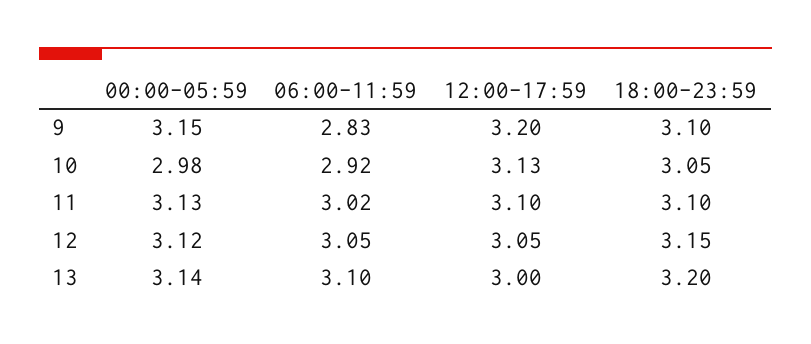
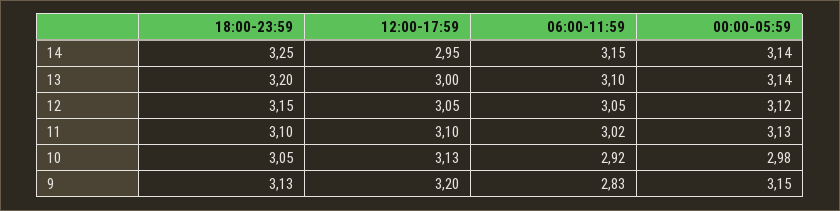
  {
    "00:00-05:59": {
      "9": 3.15,
      "10": 2.98,
      "11": 3.13,
      "12": 3.12,
-     "13": 3.14
+     "13": 3.14,
+     "14": 3.14
    },
    "06:00-11:59": {
      "9": 2.83,
      "10": 2.92,
      "11": 3.02,
      "12": 3.05,
-     "13": 3.1
+     "13": 3.1,
+     "14": 3.15
    },
    "12:00-17:59": {
      "9": 3.2,
      "10": 3.13,
      "11": 3.1,
      "12": 3.05,
-     "13": 3
+     "13": 3,
+     "14": 2.95
    },
    "18:00-23:59": {
-     "9": 3.1,
+     "9": 3.13,
      "10": 3.05,
      "11": 3.1,
      "12": 3.15,
-     "13": 3.2
+     "13": 3.2,
+     "14": 3.25
    }
  }

